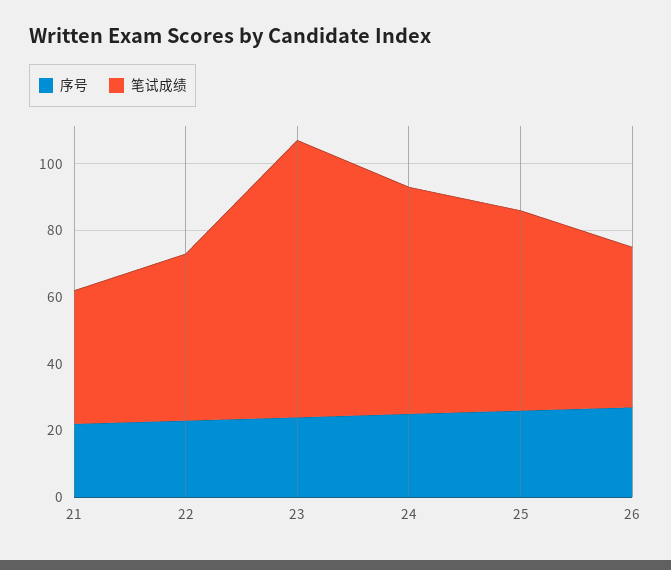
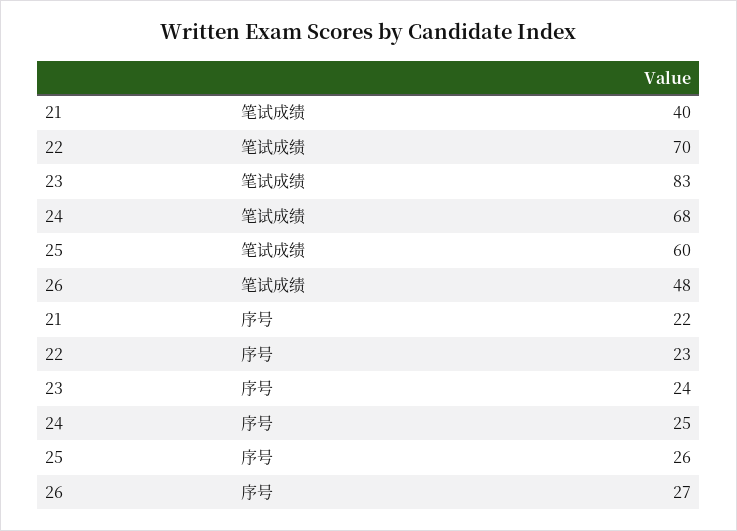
  {
    "序号": {
      "21": 22,
      "22": 23,
      "23": 24,
      "24": 25,
      "25": 26,
      "26": 27
    },
    "笔试成绩": {
      "21": 40,
-     "22": 50,
+     "22": 70,
      "23": 83,
      "24": 68,
      "25": 60,
      "26": 48
    }
  }

